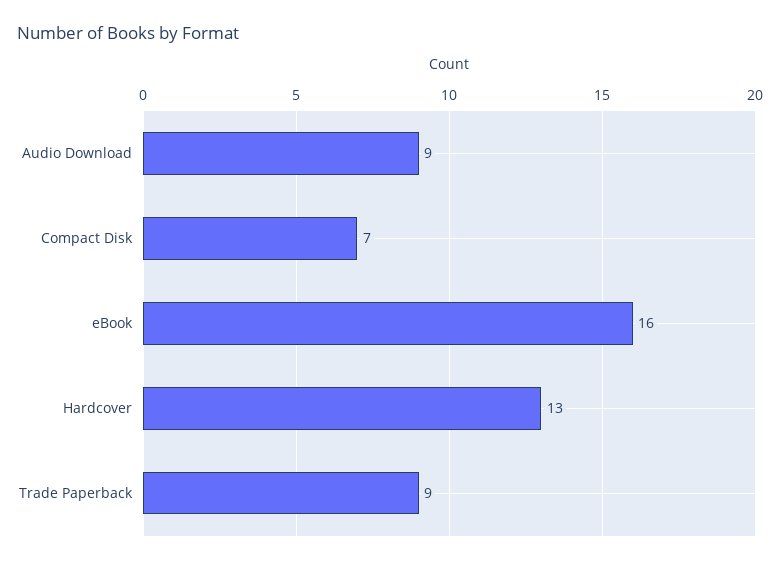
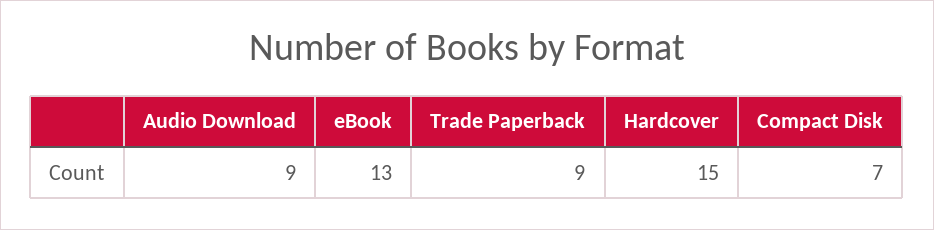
  {
    "Audio Download": 9,
    "Compact Disk": 7,
-   "eBook": 16,
+   "eBook": 13,
-   "Hardcover": 13,
+   "Hardcover": 15,
    "Trade Paperback": 9
  }

